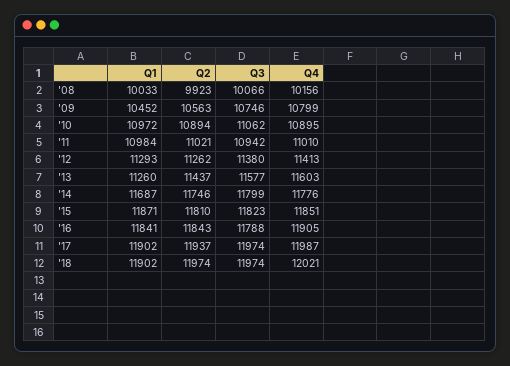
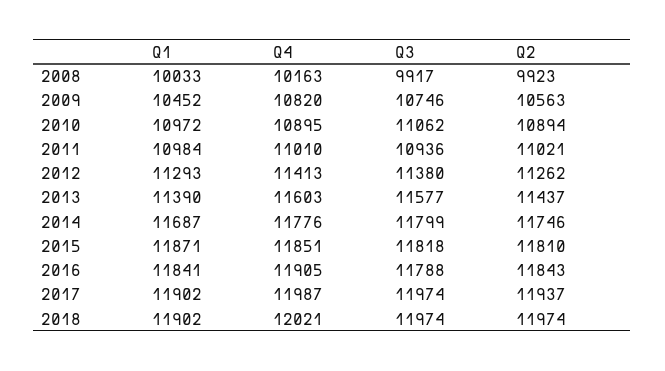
  {
    "Q1": {
      "'08": 10033,
      "'09": 10452,
      "'10": 10972,
      "'11": 10984,
      "'12": 11293,
-     "'13": 11260,
+     "'13": 11390,
      "'14": 11687,
      "'15": 11871,
      "'16": 11841,
      "'17": 11902,
      "'18": 11902
    },
    "Q2": {
      "'08": 9923,
      "'09": 10563,
      "'10": 10894,
      "'11": 11021,
      "'12": 11262,
      "'13": 11437,
      "'14": 11746,
      "'15": 11810,
      "'16": 11843,
      "'17": 11937,
      "'18": 11974
    },
    "Q3": {
-     "'08": 10066,
+     "'08": 9917,
      "'09": 10746,
      "'10": 11062,
-     "'11": 10942,
+     "'11": 10936,
      "'12": 11380,
      "'13": 11577,
      "'14": 11799,
-     "'15": 11823,
+     "'15": 11818,
      "'16": 11788,
      "'17": 11974,
      "'18": 11974
    },
    "Q4": {
-     "'08": 10156,
+     "'08": 10163,
-     "'09": 10799,
+     "'09": 10820,
      "'10": 10895,
      "'11": 11010,
      "'12": 11413,
      "'13": 11603,
      "'14": 11776,
      "'15": 11851,
      "'16": 11905,
      "'17": 11987,
      "'18": 12021
    }
  }

